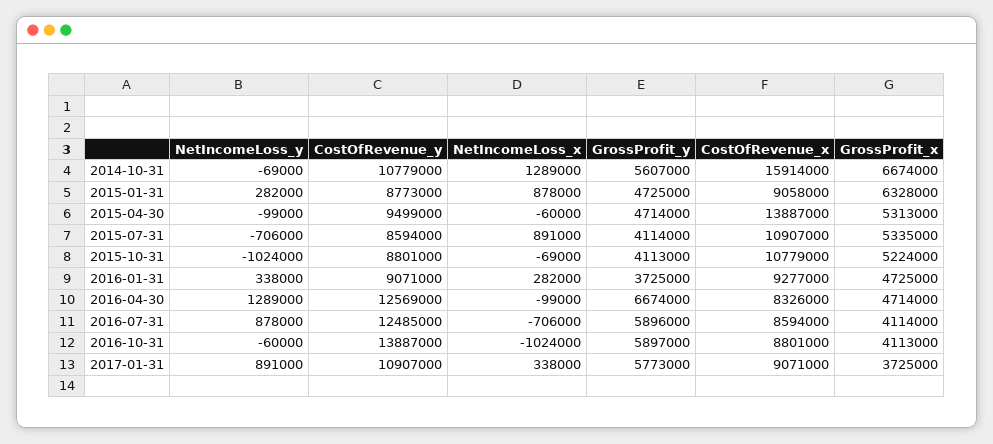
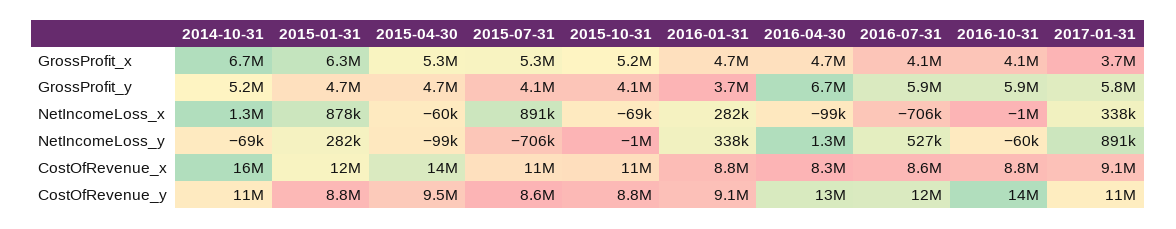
  {
    "NetIncomeLoss_y": {
      "2014-10-31": -69000,
      "2015-01-31": 282000,
      "2015-04-30": -99000,
      "2015-07-31": -706000,
      "2015-10-31": -1024000,
      "2016-01-31": 338000,
      "2016-04-30": 1289000,
-     "2016-07-31": 878000,
+     "2016-07-31": 527000,
      "2016-10-31": -60000,
      "2017-01-31": 891000
    },
    "CostOfRevenue_y": {
      "2014-10-31": 10779000,
      "2015-01-31": 8773000,
      "2015-04-30": 9499000,
      "2015-07-31": 8594000,
      "2015-10-31": 8801000,
      "2016-01-31": 9071000,
      "2016-04-30": 12569000,
      "2016-07-31": 12485000,
      "2016-10-31": 13887000,
      "2017-01-31": 10907000
    },
    "NetIncomeLoss_x": {
      "2014-10-31": 1289000,
      "2015-01-31": 878000,
      "2015-04-30": -60000,
      "2015-07-31": 891000,
      "2015-10-31": -69000,
      "2016-01-31": 282000,
      "2016-04-30": -99000,
      "2016-07-31": -706000,
      "2016-10-31": -1024000,
      "2017-01-31": 338000
    },
    "GrossProfit_y": {
-     "2014-10-31": 5607000,
+     "2014-10-31": 5200000,
      "2015-01-31": 4725000,
      "2015-04-30": 4714000,
      "2015-07-31": 4114000,
      "2015-10-31": 4113000,
      "2016-01-31": 3725000,
      "2016-04-30": 6674000,
      "2016-07-31": 5896000,
      "2016-10-31": 5897000,
      "2017-01-31": 5773000
    },
    "CostOfRevenue_x": {
      "2014-10-31": 15914000,
-     "2015-01-31": 9058000,
+     "2015-01-31": 12000000,
      "2015-04-30": 13887000,
      "2015-07-31": 10907000,
      "2015-10-31": 10779000,
-     "2016-01-31": 9277000,
+     "2016-01-31": 8800000,
      "2016-04-30": 8326000,
      "2016-07-31": 8594000,
      "2016-10-31": 8801000,
      "2017-01-31": 9071000
    },
    "GrossProfit_x": {
      "2014-10-31": 6674000,
      "2015-01-31": 6328000,
      "2015-04-30": 5313000,
      "2015-07-31": 5335000,
      "2015-10-31": 5224000,
      "2016-01-31": 4725000,
      "2016-04-30": 4714000,
      "2016-07-31": 4114000,
      "2016-10-31": 4113000,
      "2017-01-31": 3725000
    }
  }

